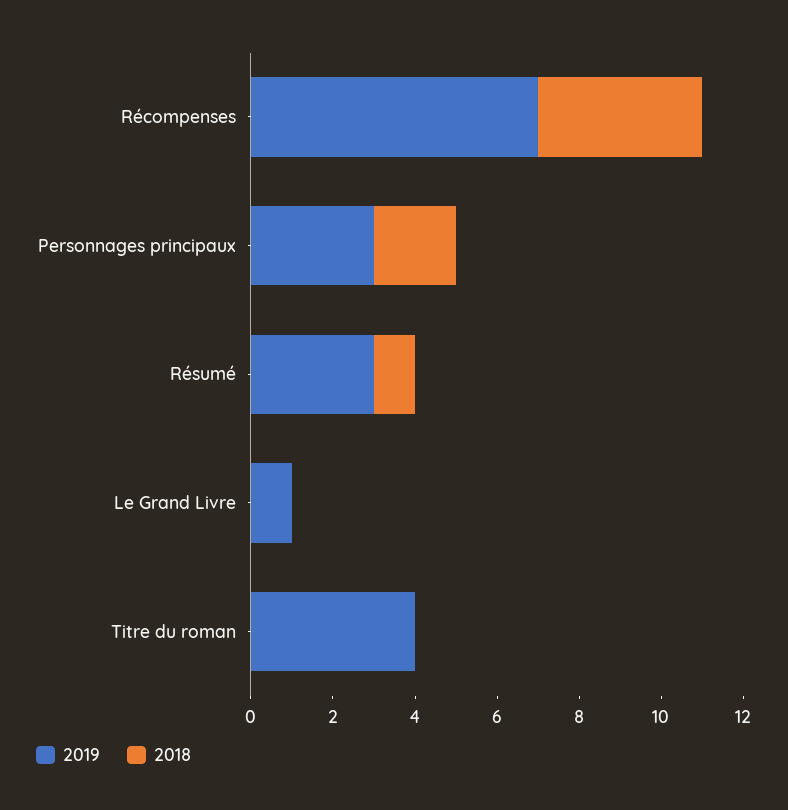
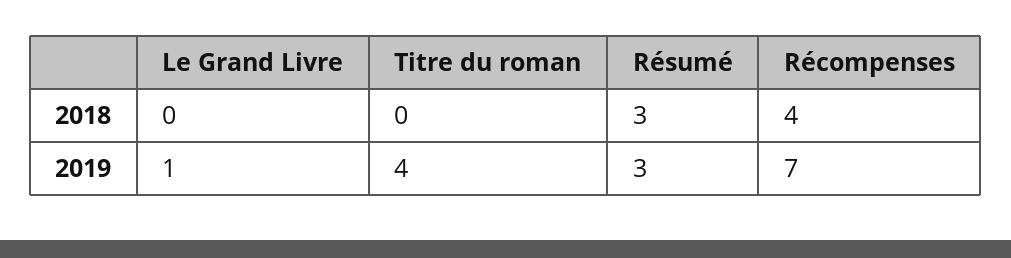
  {
    "2019": {
      "Récompenses": 7,
-     "Personnages principaux": 3,
      "Résumé": 3,
      "Le Grand Livre": 1,
      "Titre du roman": 4
    },
    "2018": {
      "Récompenses": 4,
-     "Personnages principaux": 2,
-     "Résumé": 1,
+     "Résumé": 3,
      "Le Grand Livre": 0,
      "Titre du roman": 0
    }
  }

